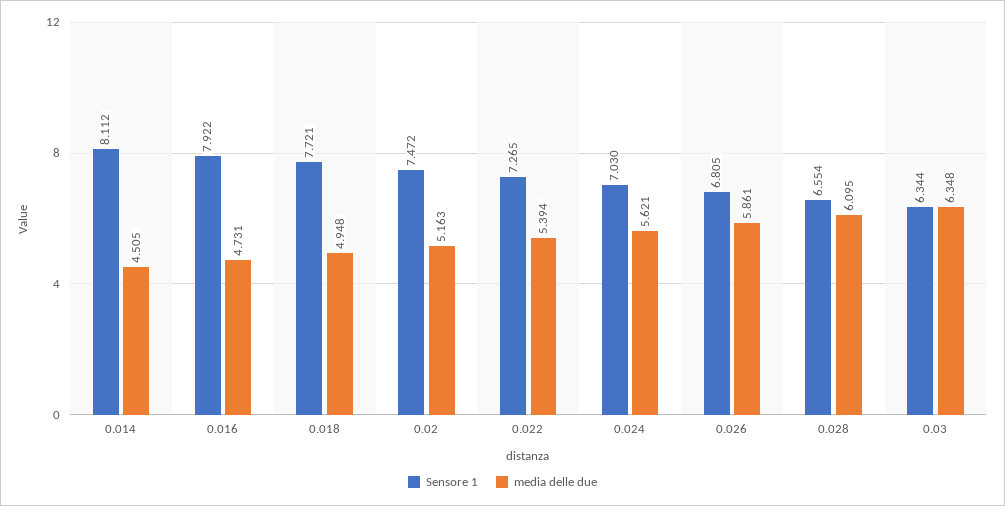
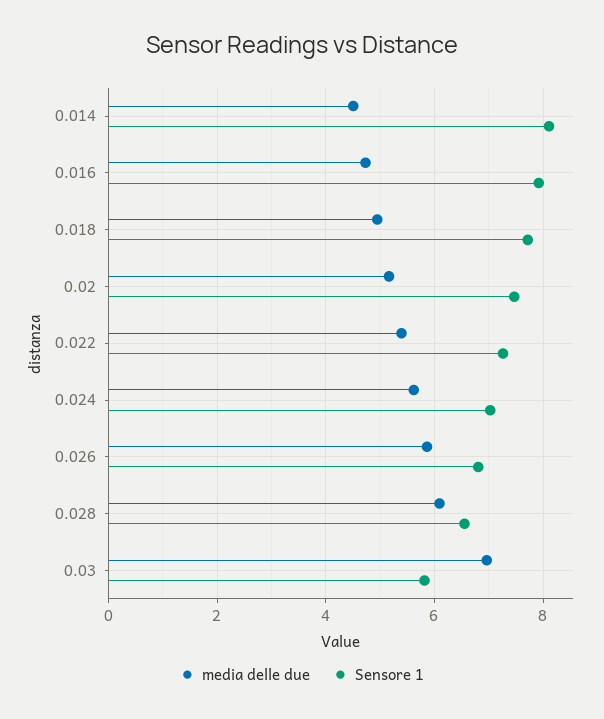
  {
    "Sensore 1": {
      "0.014": 8.112,
      "0.016": 7.922,
      "0.018": 7.721,
      "0.02": 7.472,
      "0.022": 7.265,
      "0.024": 7.03,
      "0.026": 6.805,
      "0.028": 6.554,
-     "0.03": 6.344
+     "0.03": 5.8
    },
    "media delle due": {
      "0.014": 4.505,
      "0.016": 4.731,
      "0.018": 4.948,
      "0.02": 5.163,
      "0.022": 5.394,
      "0.024": 5.621,
      "0.026": 5.861,
      "0.028": 6.095,
-     "0.03": 6.348
+     "0.03": 7
    }
  }

